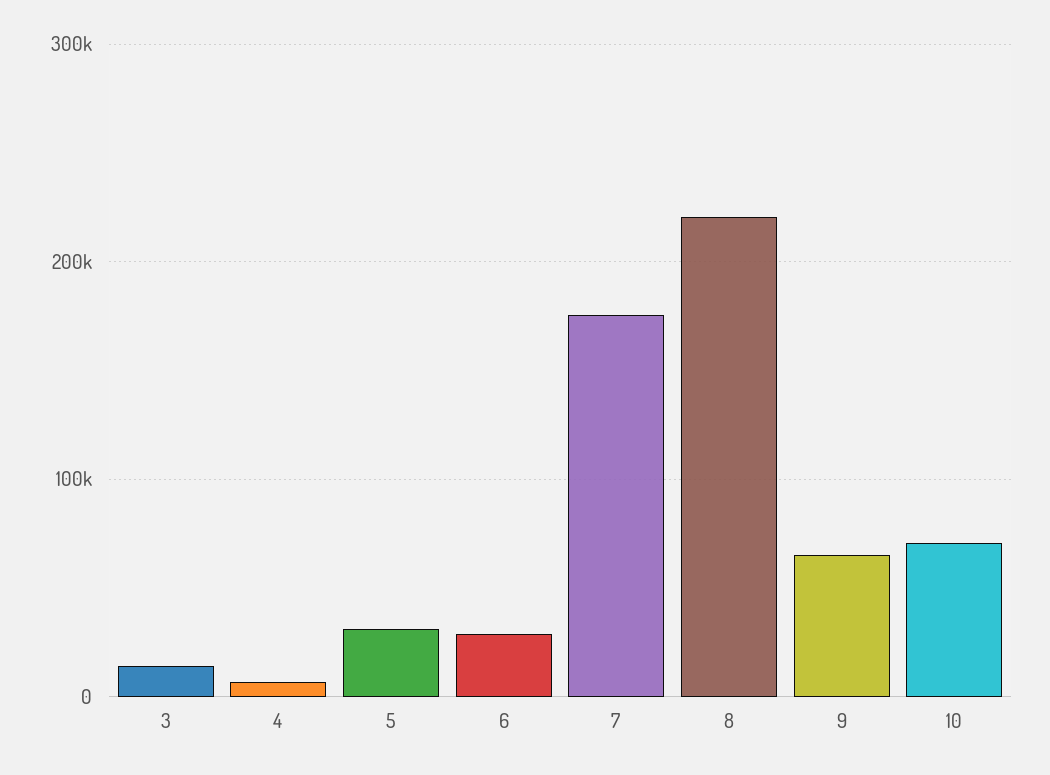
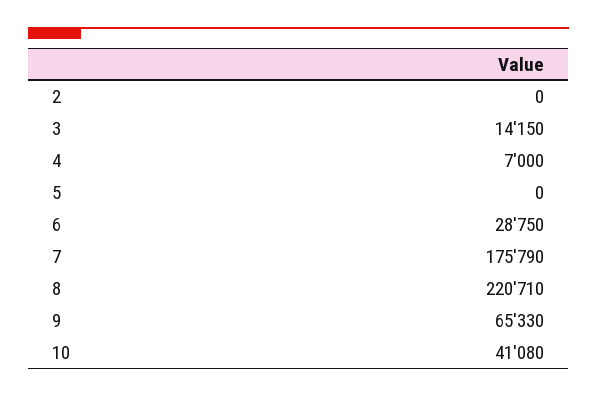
  {
    "3": 14150,
    "4": 7000,
-   "5": 30000,
+   "5": 0,
    "6": 28750,
    "7": 175790,
    "8": 220710,
    "9": 65330,
-   "10": 70000
+   "10": 41080,
+   "2": 0
  }

